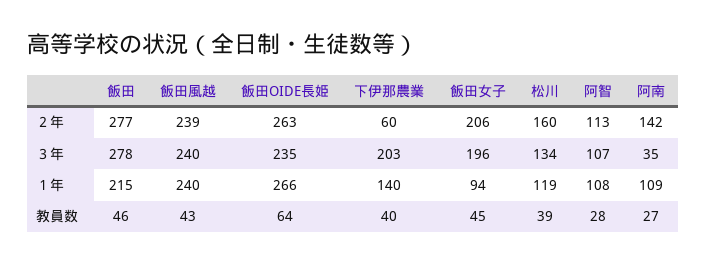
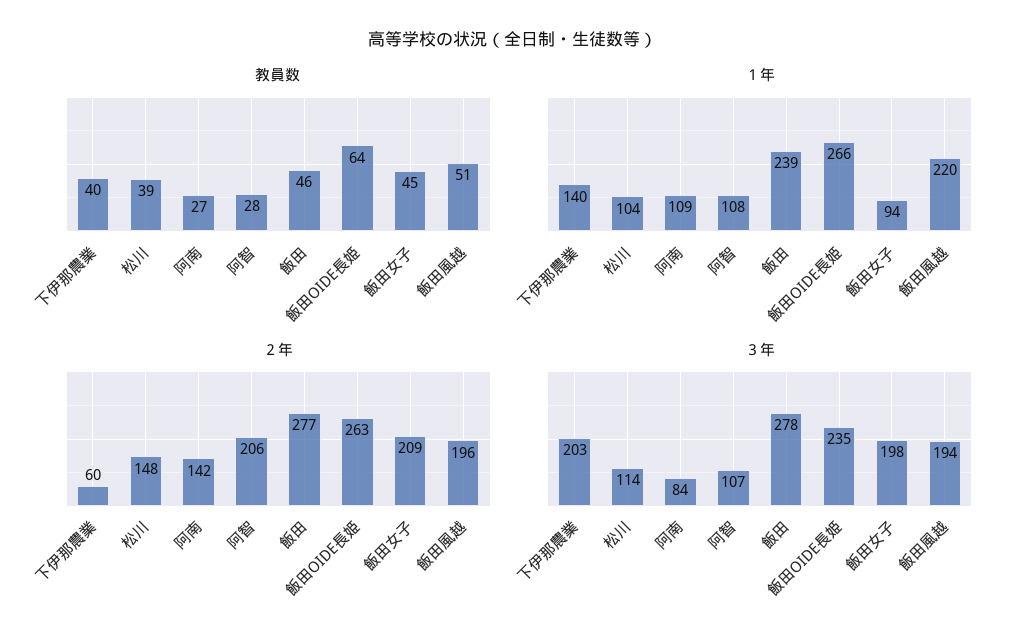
  {
    "２年": {
      "飯田": 277,
-     "飯田風越": 239,
+     "飯田風越": 196,
      "飯田OIDE長姫": 263,
      "下伊那農業": 60,
-     "飯田女子": 206,
+     "飯田女子": 209,
-     "松川": 160,
+     "松川": 148,
-     "阿智": 113,
+     "阿智": 206,
      "阿南": 142
    },
    "３年": {
      "飯田": 278,
-     "飯田風越": 240,
+     "飯田風越": 194,
      "飯田OIDE長姫": 235,
      "下伊那農業": 203,
-     "飯田女子": 196,
+     "飯田女子": 198,
-     "松川": 134,
+     "松川": 114,
      "阿智": 107,
-     "阿南": 35
+     "阿南": 84
    },
    "１年": {
-     "飯田": 215,
+     "飯田": 239,
-     "飯田風越": 240,
+     "飯田風越": 220,
      "飯田OIDE長姫": 266,
      "下伊那農業": 140,
      "飯田女子": 94,
-     "松川": 119,
+     "松川": 104,
      "阿智": 108,
      "阿南": 109
    },
    "教員数": {
      "飯田": 46,
-     "飯田風越": 43,
+     "飯田風越": 51,
      "飯田OIDE長姫": 64,
      "下伊那農業": 40,
      "飯田女子": 45,
      "松川": 39,
      "阿智": 28,
      "阿南": 27
    }
  }

